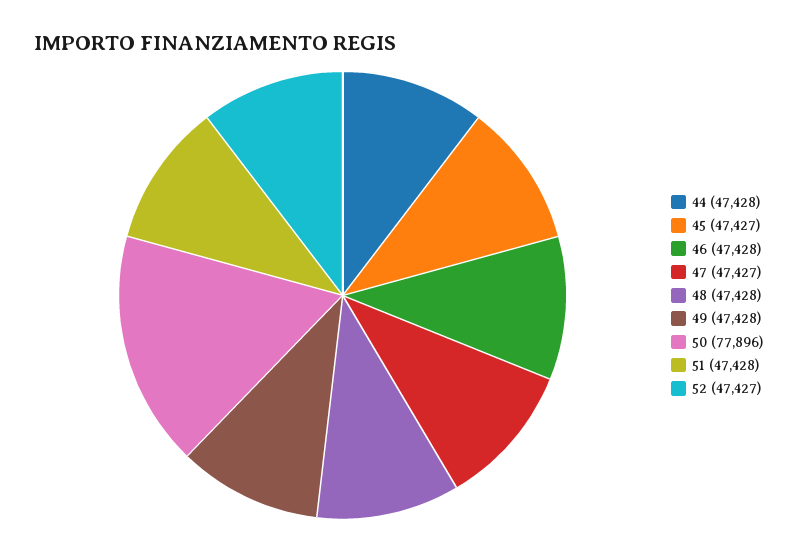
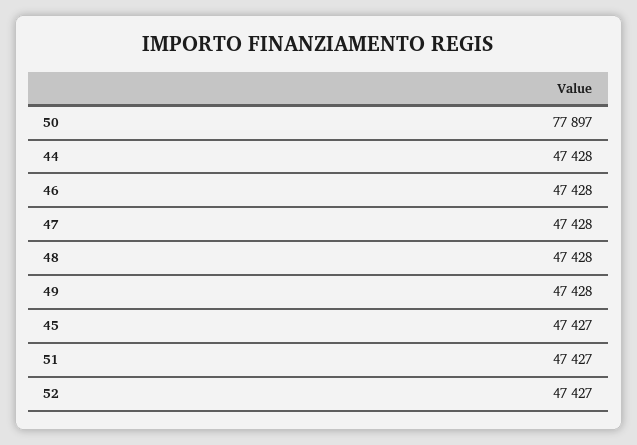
  {
    "44": 47428,
    "45": 47427,
    "46": 47428,
-   "47": 47427,
+   "47": 47428,
    "48": 47428,
    "49": 47428,
-   "50": 77896,
+   "50": 77897,
-   "51": 47428,
+   "51": 47427,
    "52": 47427
  }

